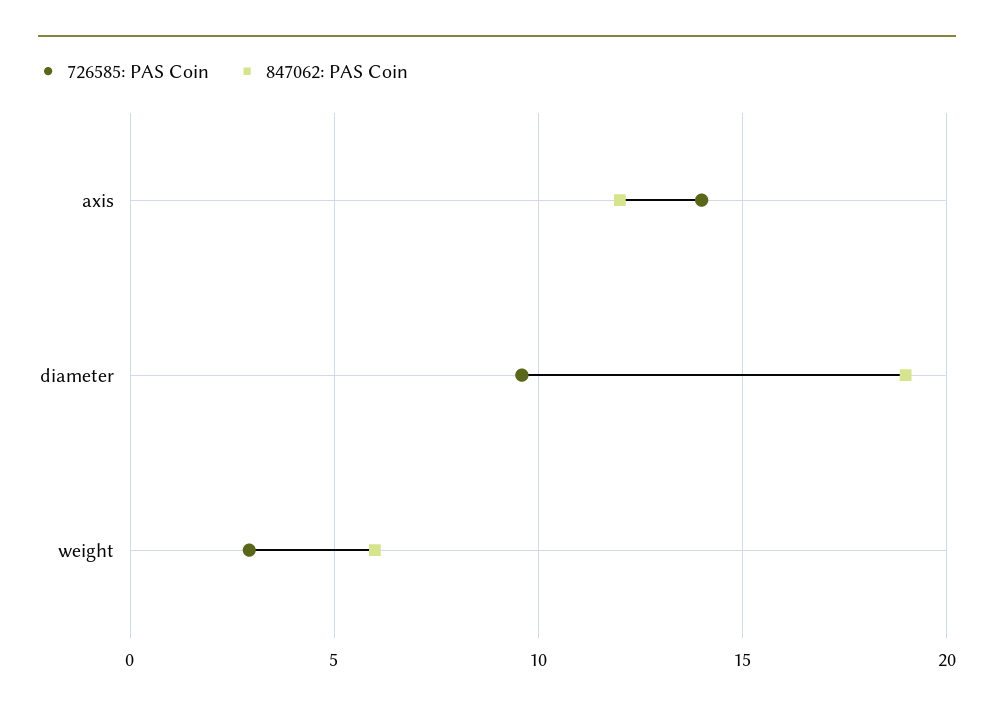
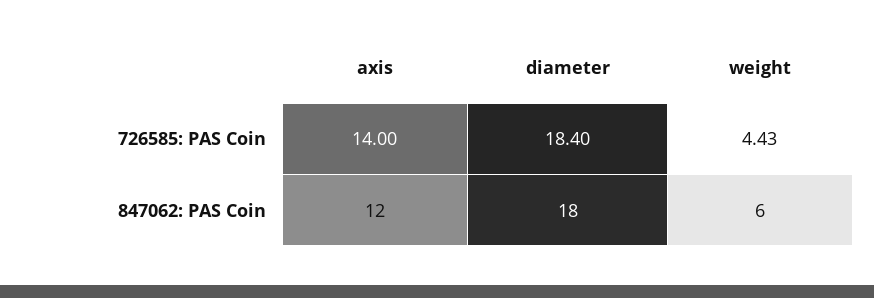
  {
    "726585: PAS Coin": {
      "axis": 14,
-     "diameter": 9.5,
+     "diameter": 18.4,
-     "weight": 3
+     "weight": 4.43
    },
    "847062: PAS Coin": {
      "axis": 12,
-     "diameter": 19,
+     "diameter": 18,
      "weight": 6
    }
  }

